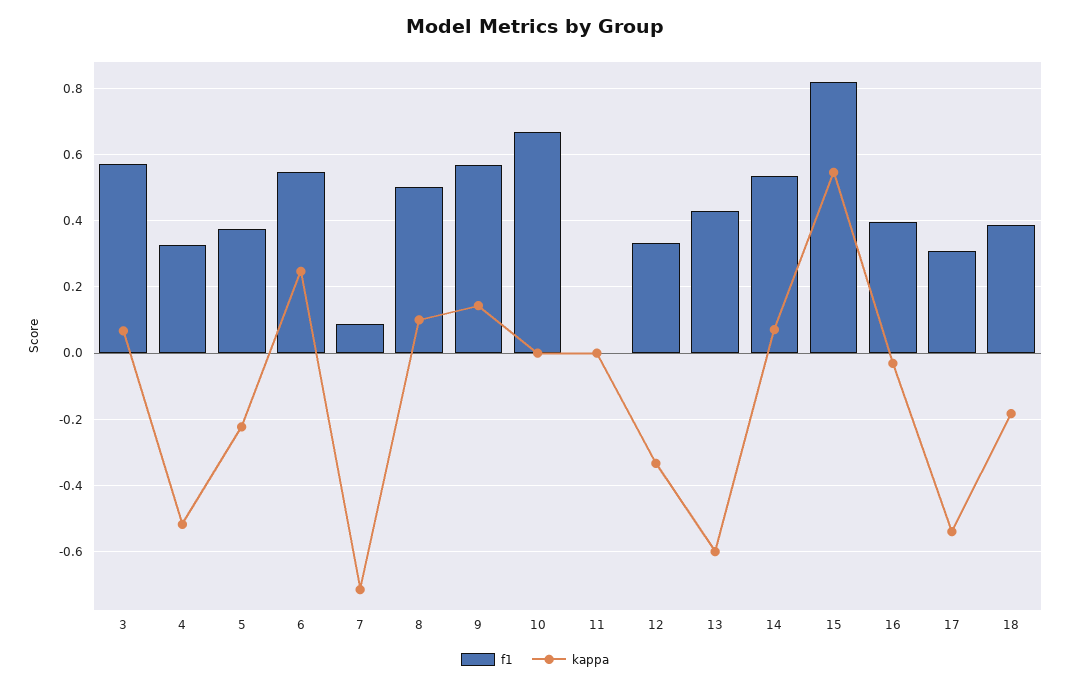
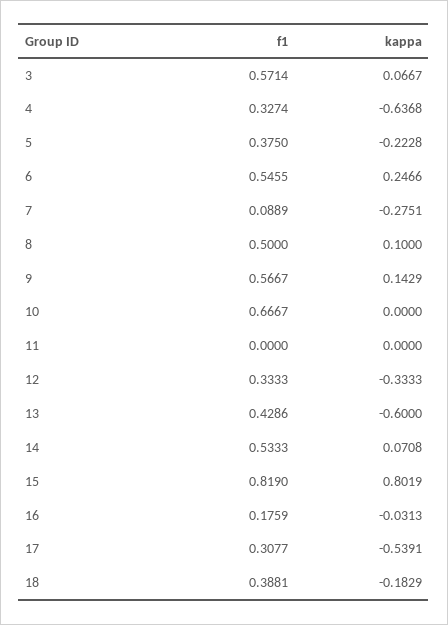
  {
    "f1": {
      "3": 0.5714,
      "4": 0.3274,
      "5": 0.375,
      "6": 0.5455,
      "7": 0.0889,
      "8": 0.5,
      "9": 0.5667,
      "10": 0.6667,
      "11": 0,
      "12": 0.3333,
      "13": 0.4286,
      "14": 0.5333,
      "15": 0.819,
-     "16": 0.4,
+     "16": 0.1759,
      "17": 0.3077,
      "18": 0.3881
    },
    "kappa": {
      "3": 0.0667,
-     "4": -0.52,
+     "4": -0.6368,
      "5": -0.2228,
      "6": 0.2466,
-     "7": -0.72,
+     "7": -0.2751,
      "8": 0.1,
      "9": 0.1429,
      "10": 0,
      "11": 0,
      "12": -0.3333,
      "13": -0.6,
      "14": 0.0708,
-     "15": 0.54,
+     "15": 0.8019,
      "16": -0.0313,
      "17": -0.5391,
      "18": -0.1829
    }
  }

